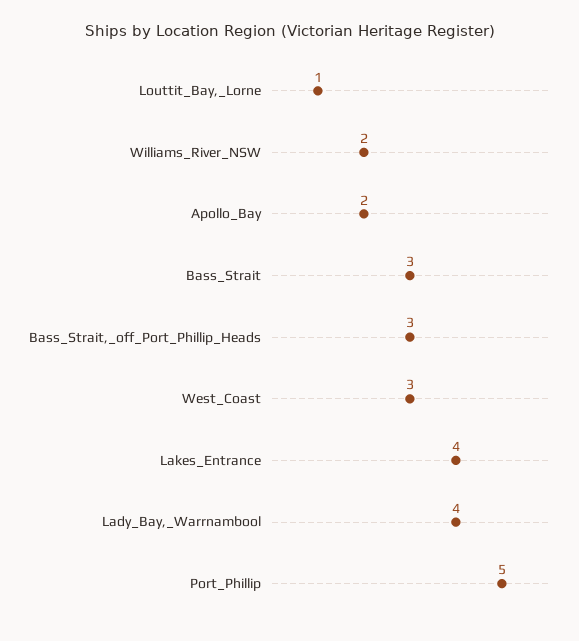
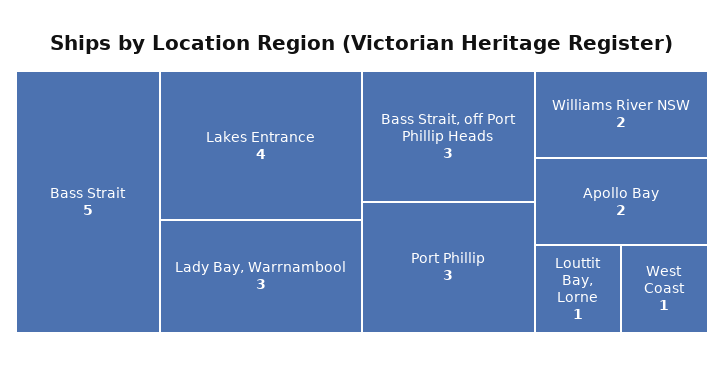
  {
    "Louttit_Bay,_Lorne": 1,
    "Williams_River_NSW": 2,
    "Apollo_Bay": 2,
-   "Bass_Strait": 3,
+   "Bass_Strait": 5,
    "Bass_Strait,_off_Port_Phillip_Heads": 3,
-   "West_Coast": 3,
+   "West_Coast": 1,
    "Lakes_Entrance": 4,
-   "Lady_Bay,_Warrnambool": 4,
+   "Lady_Bay,_Warrnambool": 3,
-   "Port_Phillip": 5
+   "Port_Phillip": 3
  }

